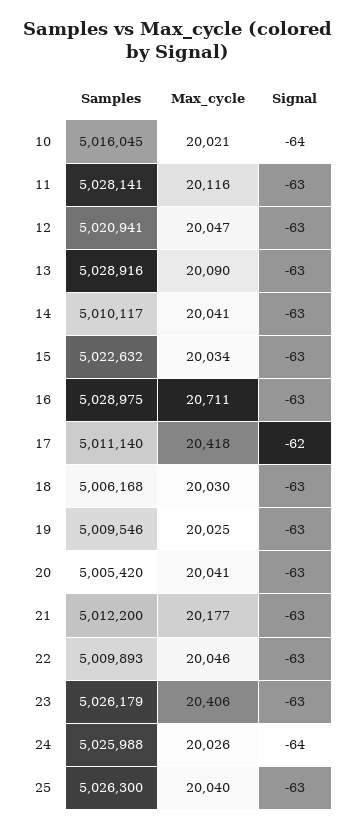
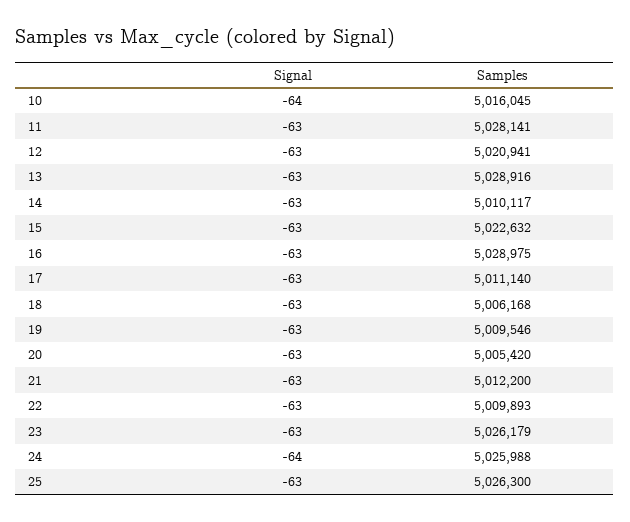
  {
    "Samples": {
      "10": 5016045,
      "11": 5028141,
      "12": 5020941,
      "13": 5028916,
      "14": 5010117,
      "15": 5022632,
      "16": 5028975,
      "17": 5011140,
      "18": 5006168,
      "19": 5009546,
      "20": 5005420,
      "21": 5012200,
      "22": 5009893,
      "23": 5026179,
      "24": 5025988,
      "25": 5026300
    },
-   "Max_cycle": {
-     "10": 20021,
-     "11": 20116,
-     "12": 20047,
-     "13": 20090,
-     "14": 20041,
-     "15": 20034,
-     "16": 20711,
-     "17": 20418,
-     "18": 20030,
-     "19": 20025,
-     "20": 20041,
-     "21": 20177,
-     "22": 20046,
-     "23": 20406,
-     "24": 20026,
-     "25": 20040
-   },
    "Signal": {
      "10": -64,
      "11": -63,
      "12": -63,
      "13": -63,
      "14": -63,
      "15": -63,
      "16": -63,
-     "17": -62,
+     "17": -63,
      "18": -63,
      "19": -63,
      "20": -63,
      "21": -63,
      "22": -63,
      "23": -63,
      "24": -64,
      "25": -63
    }
  }

